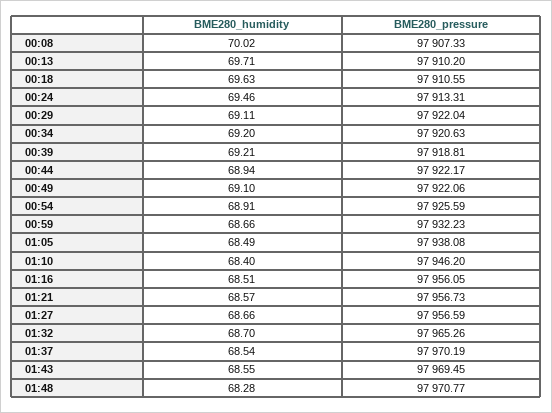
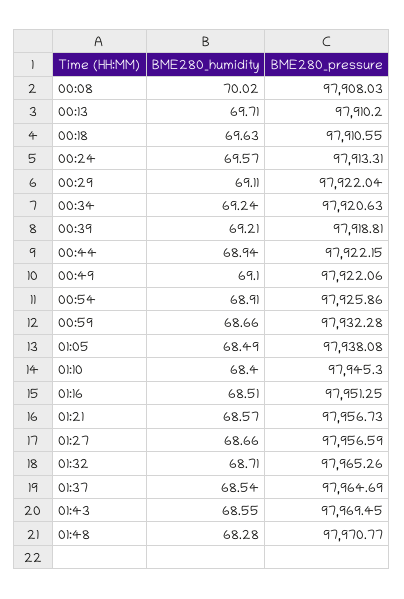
  {
    "BME280_humidity": {
      "00:08": 70.02,
      "00:13": 69.71,
      "00:18": 69.63,
-     "00:24": 69.46,
+     "00:24": 69.57,
      "00:29": 69.11,
-     "00:34": 69.2,
+     "00:34": 69.24,
      "00:39": 69.21,
      "00:44": 68.94,
      "00:49": 69.1,
      "00:54": 68.91,
      "00:59": 68.66,
      "01:05": 68.49,
      "01:10": 68.4,
      "01:16": 68.51,
      "01:21": 68.57,
      "01:27": 68.66,
-     "01:32": 68.7,
+     "01:32": 68.71,
      "01:37": 68.54,
      "01:43": 68.55,
      "01:48": 68.28
    },
    "BME280_pressure": {
-     "00:08": 97907.33,
+     "00:08": 97908.03,
      "00:13": 97910.2,
      "00:18": 97910.55,
      "00:24": 97913.31,
      "00:29": 97922.04,
      "00:34": 97920.63,
      "00:39": 97918.81,
-     "00:44": 97922.17,
+     "00:44": 97922.15,
      "00:49": 97922.06,
-     "00:54": 97925.59,
+     "00:54": 97925.86,
-     "00:59": 97932.23,
+     "00:59": 97932.28,
      "01:05": 97938.08,
-     "01:10": 97946.2,
+     "01:10": 97945.3,
-     "01:16": 97956.05,
+     "01:16": 97951.25,
      "01:21": 97956.73,
      "01:27": 97956.59,
      "01:32": 97965.26,
-     "01:37": 97970.19,
+     "01:37": 97964.69,
      "01:43": 97969.45,
      "01:48": 97970.77
    }
  }

